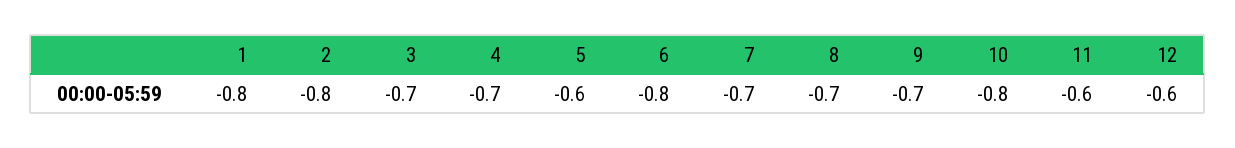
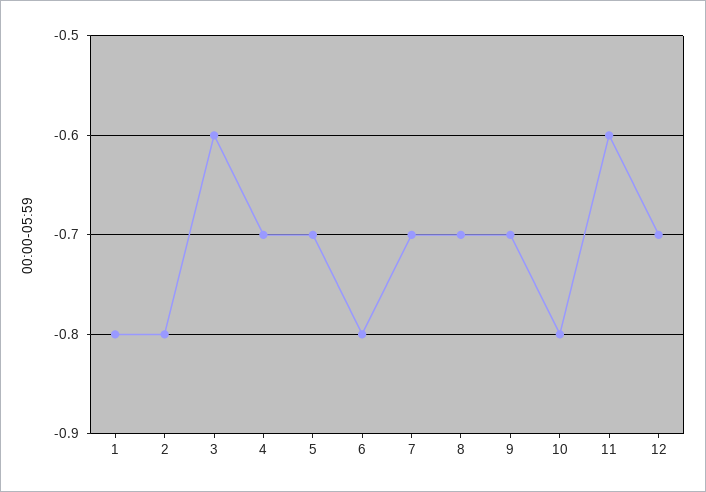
  {
    "1": -0.8,
    "2": -0.8,
-   "3": -0.7,
+   "3": -0.6,
    "4": -0.7,
-   "5": -0.6,
+   "5": -0.7,
    "6": -0.8,
    "7": -0.7,
    "8": -0.7,
    "9": -0.7,
    "10": -0.8,
    "11": -0.6,
-   "12": -0.6
+   "12": -0.7
  }

